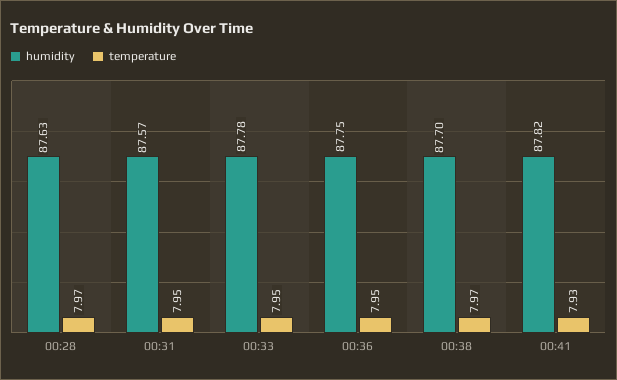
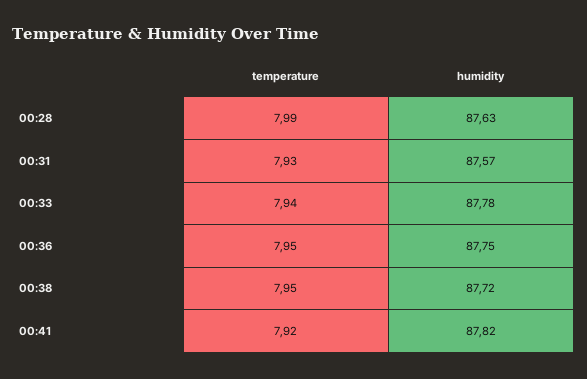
  {
    "humidity": {
      "00:28": 87.63,
      "00:31": 87.57,
      "00:33": 87.78,
      "00:36": 87.75,
-     "00:38": 87.7,
+     "00:38": 87.72,
      "00:41": 87.82
    },
    "temperature": {
-     "00:28": 7.97,
+     "00:28": 7.99,
-     "00:31": 7.95,
+     "00:31": 7.93,
-     "00:33": 7.95,
+     "00:33": 7.94,
      "00:36": 7.95,
-     "00:38": 7.97,
+     "00:38": 7.95,
-     "00:41": 7.93
+     "00:41": 7.92
    }
  }

